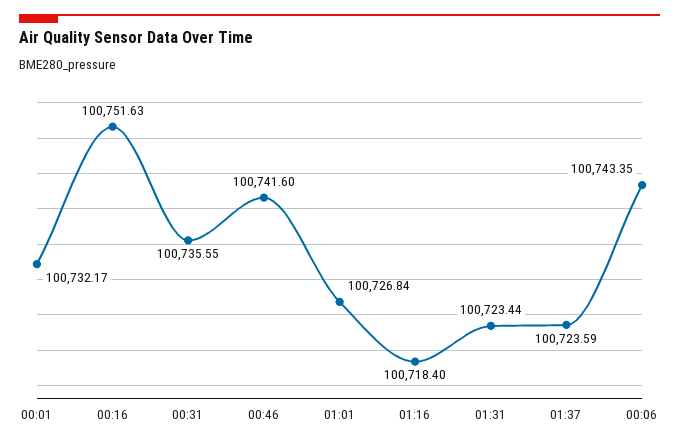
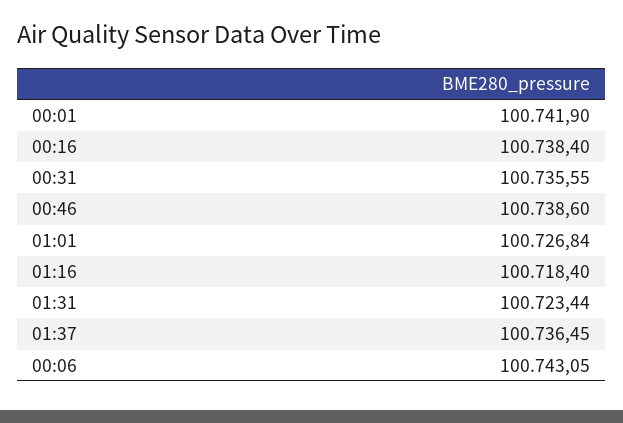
  {
-   "00:01": 100732.17,
+   "00:01": 100741.9,
-   "00:16": 100751.63,
+   "00:16": 100738.4,
    "00:31": 100735.55,
-   "00:46": 100741.6,
+   "00:46": 100738.6,
    "01:01": 100726.84,
    "01:16": 100718.4,
    "01:31": 100723.44,
-   "01:37": 100723.59,
+   "01:37": 100736.45,
-   "00:06": 100743.35
+   "00:06": 100743.05
  }

